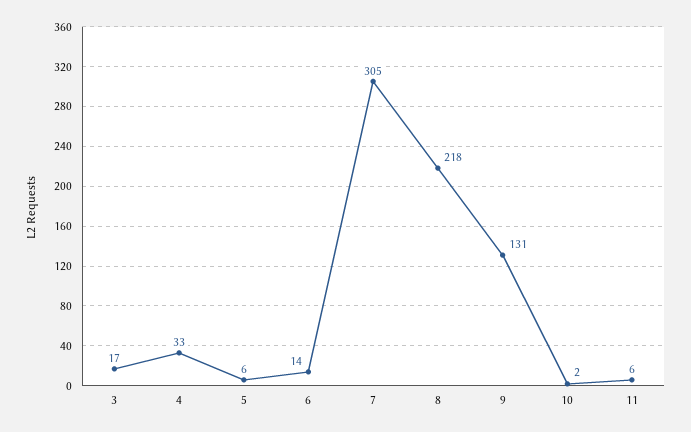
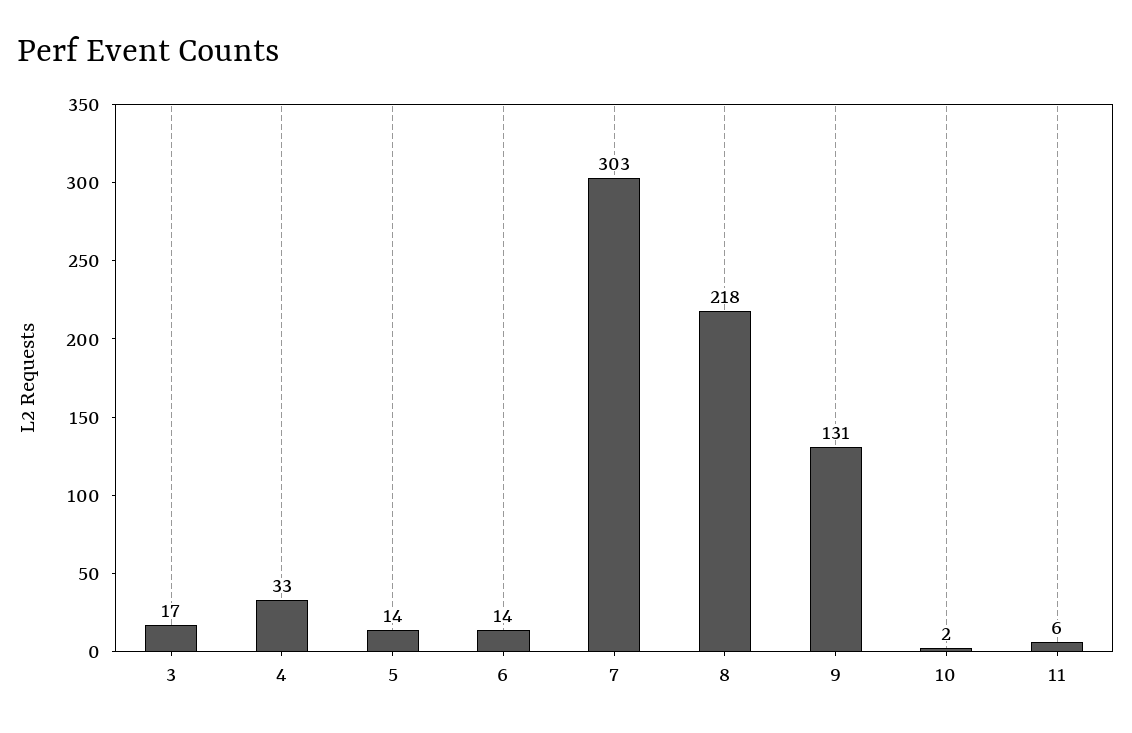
  {
    "3": 17,
    "4": 33,
-   "5": 6,
+   "5": 14,
    "6": 14,
-   "7": 305,
+   "7": 303,
    "8": 218,
    "9": 131,
    "10": 2,
    "11": 6
  }

